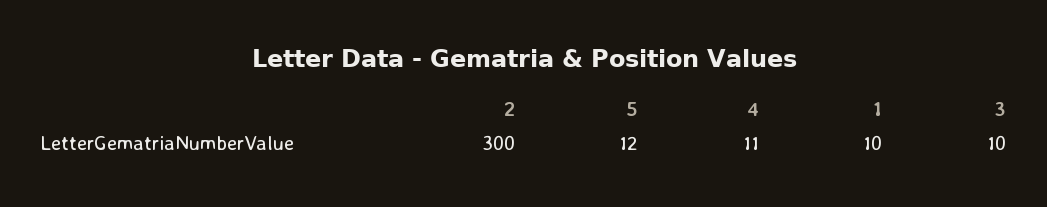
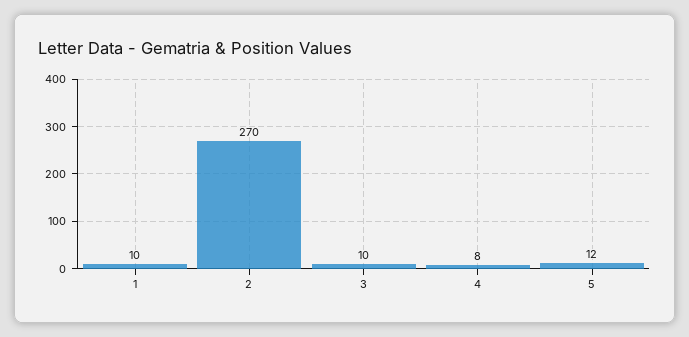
  {
-   "2": 300,
+   "2": 270,
    "5": 12,
-   "4": 11,
+   "4": 8,
    "1": 10,
    "3": 10
  }

